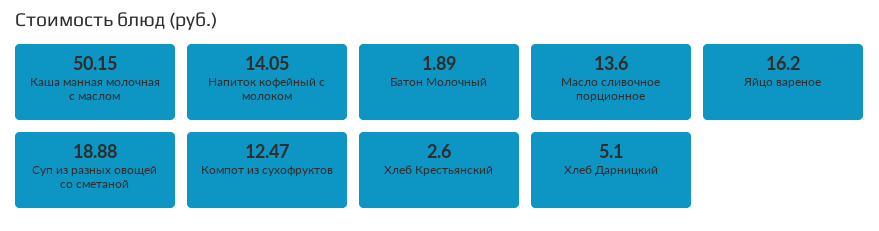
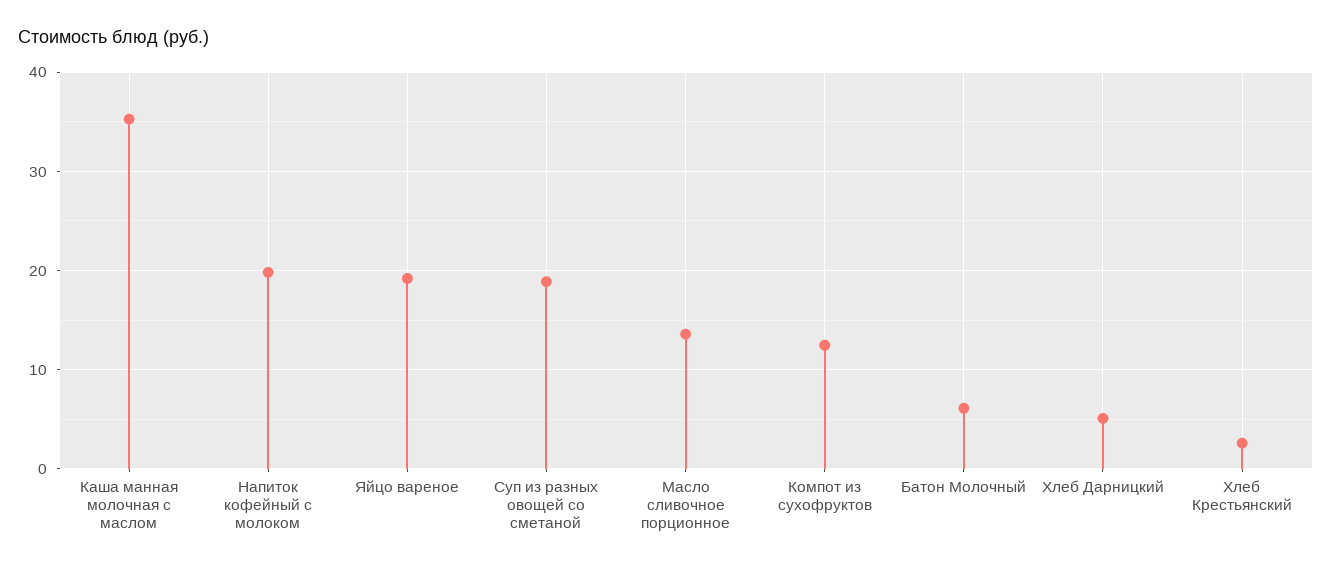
  {
-   "Каша манная молочная с маслом": 50.15,
+   "Каша манная молочная с маслом": 35,
-   "Напиток кофейный с молоком": 14.05,
+   "Напиток кофейный с молоком": 20,
-   "Батон Молочный": 1.89,
+   "Батон Молочный": 6,
    "Масло сливочное порционное": 13.6,
-   "Яйцо вареное": 16.2,
+   "Яйцо вареное": 19,
    "Суп из разных овощей со сметаной": 18.88,
    "Компот из сухофруктов": 12.47,
    "Хлеб Крестьянский": 2.6,
    "Хлеб Дарницкий": 5.1
  }

